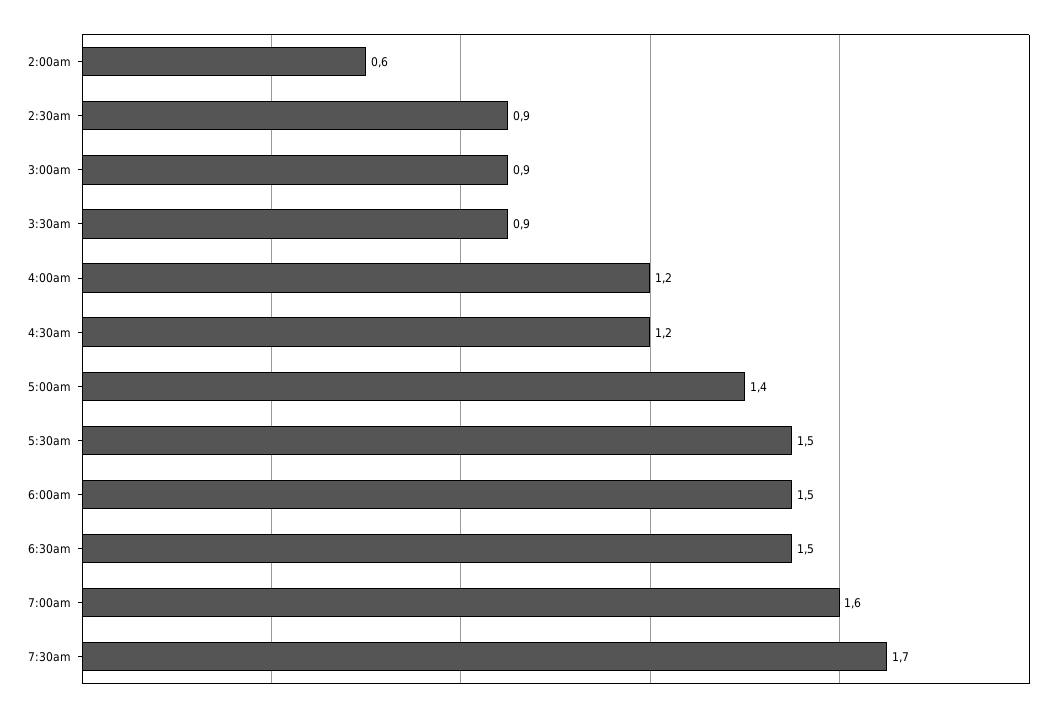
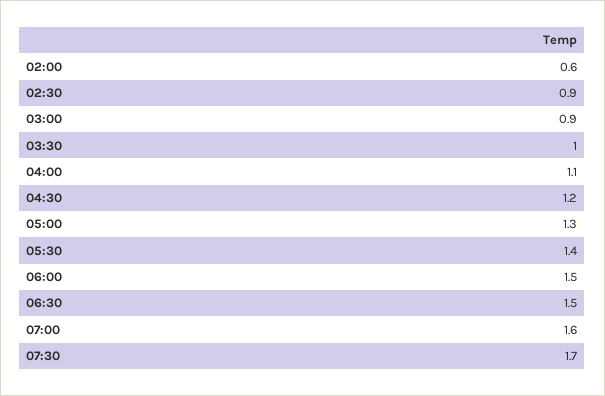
  {
    "2:00am": 0.6,
    "2:30am": 0.9,
    "3:00am": 0.9,
-   "3:30am": 0.9,
+   "3:30am": 1,
-   "4:00am": 1.2,
+   "4:00am": 1.1,
    "4:30am": 1.2,
-   "5:00am": 1.4,
+   "5:00am": 1.3,
-   "5:30am": 1.5,
+   "5:30am": 1.4,
    "6:00am": 1.5,
    "6:30am": 1.5,
    "7:00am": 1.6,
    "7:30am": 1.7
  }

